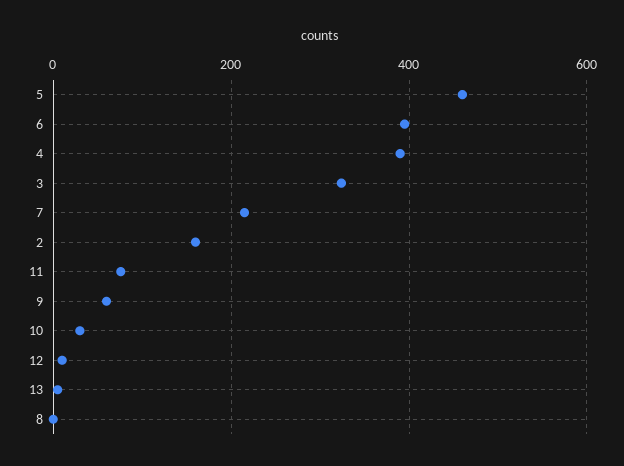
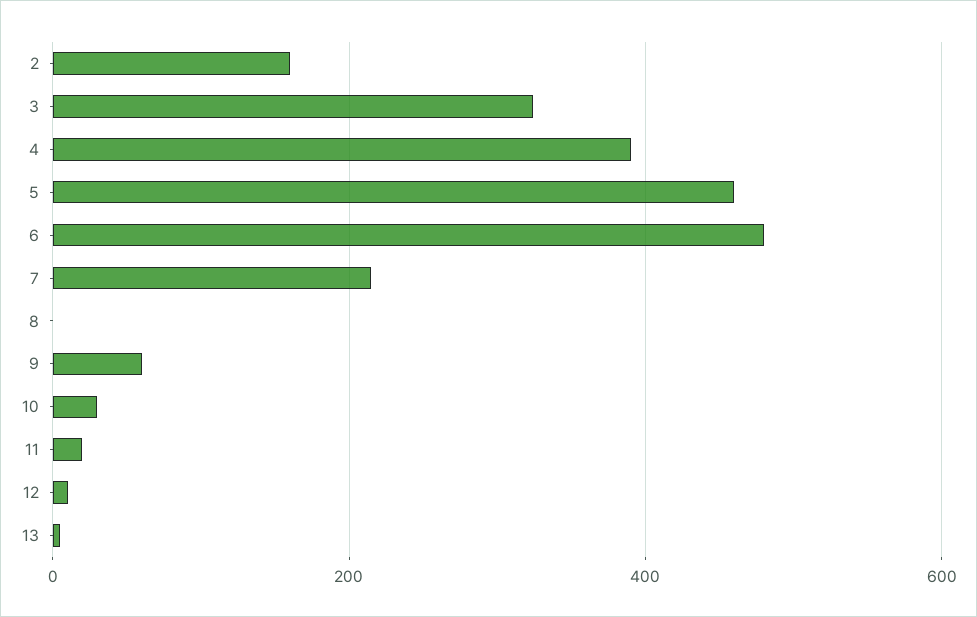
  {
    "5": 460,
-   "6": 400,
+   "6": 480,
    "4": 400,
    "3": 320,
    "7": 220,
    "2": 160,
-   "11": 80,
+   "11": 20,
    "9": 60,
    "10": 40,
    "12": 20,
    "13": 0,
    "8": 0
  }

